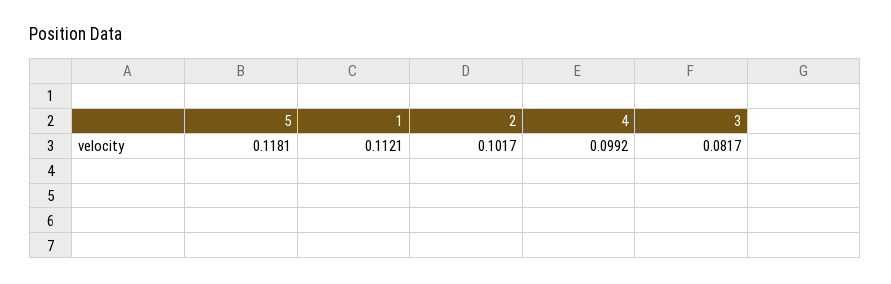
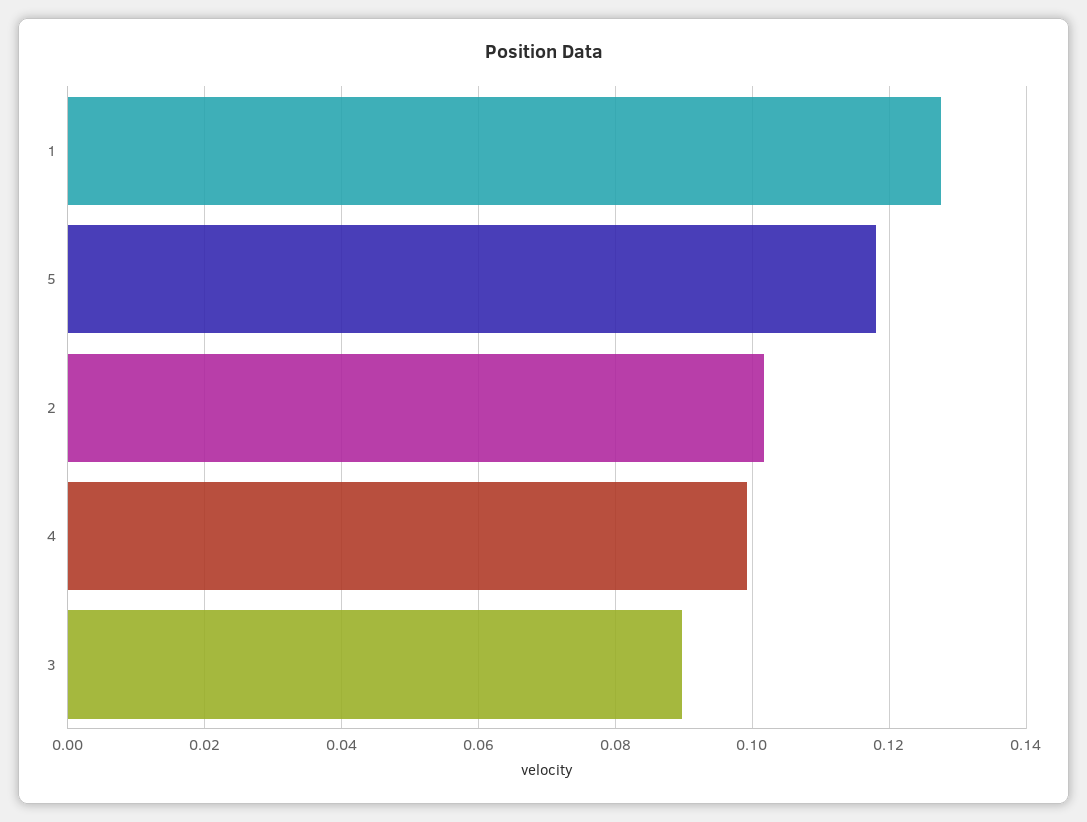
  {
    "5": 0.1181,
-   "1": 0.1121,
+   "1": 0.128,
    "2": 0.1017,
    "4": 0.0992,
-   "3": 0.0817
+   "3": 0.09
  }

